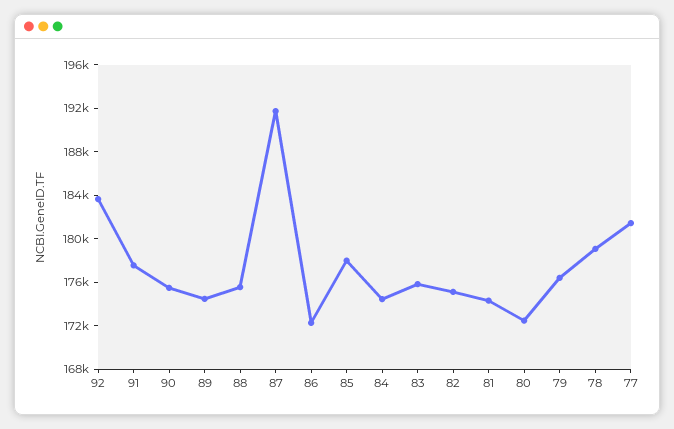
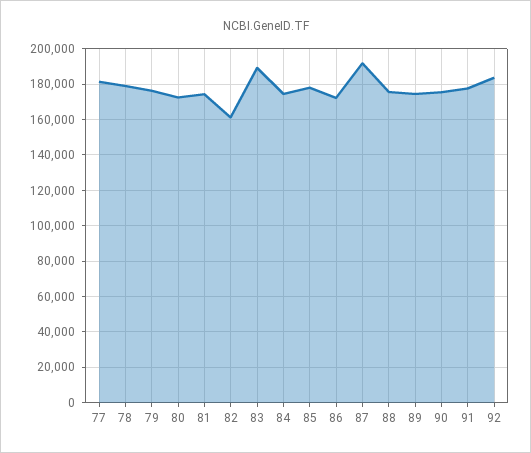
  {
    "92": 184000,
    "91": 178000,
    "90": 175000,
    "89": 174000,
    "88": 176000,
    "87": 192000,
    "86": 172000,
    "85": 178000,
    "84": 174000,
-   "83": 176000,
+   "83": 190000,
-   "82": 175000,
+   "82": 160000,
    "81": 174000,
    "80": 172000,
    "79": 176000,
    "78": 179000,
    "77": 181000
  }

